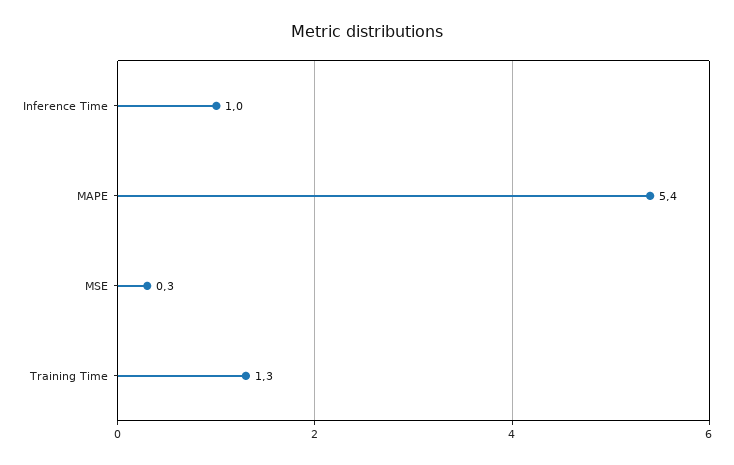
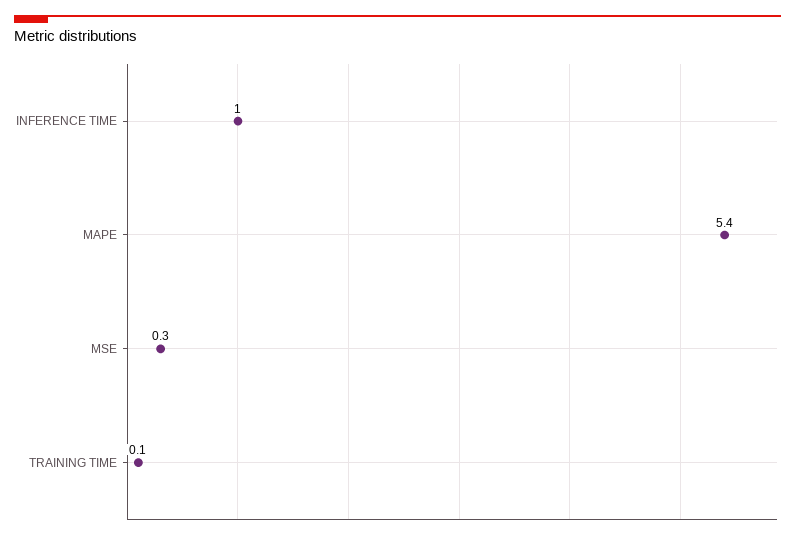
  {
    "Inference Time": 1,
    "MAPE": 5.4,
    "MSE": 0.3,
-   "Training Time": 1.3
+   "Training Time": 0.1
  }

